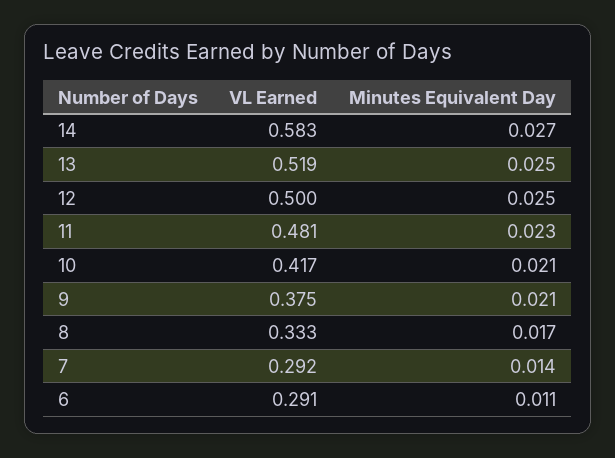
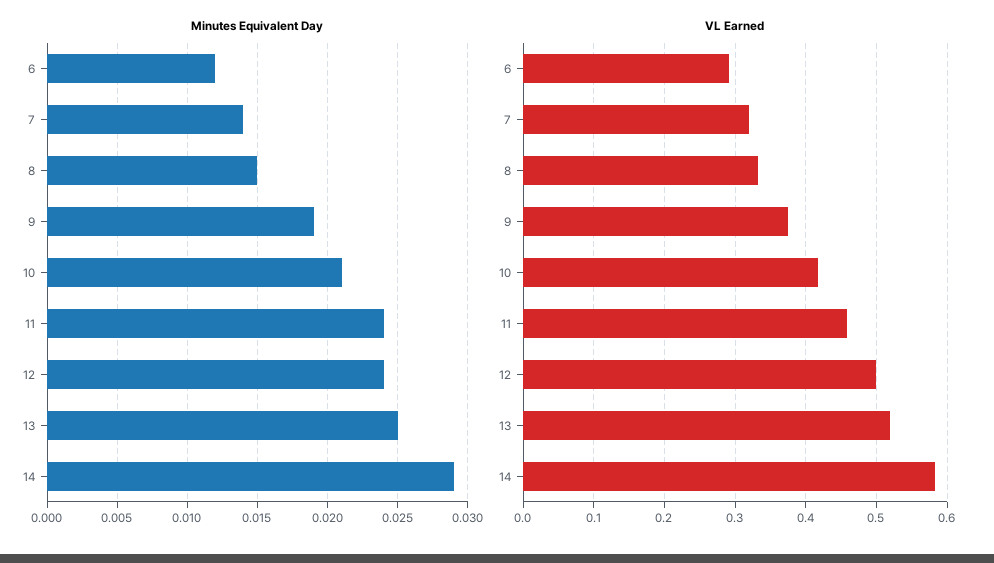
  {
    "VL Earned": {
      "14": 0.583,
      "13": 0.519,
      "12": 0.5,
-     "11": 0.481,
+     "11": 0.46,
      "10": 0.417,
      "9": 0.375,
      "8": 0.333,
-     "7": 0.292,
+     "7": 0.32,
      "6": 0.291
    },
    "Minutes Equivalent Day": {
-     "14": 0.027,
+     "14": 0.029,
      "13": 0.025,
-     "12": 0.025,
+     "12": 0.024,
-     "11": 0.023,
+     "11": 0.024,
      "10": 0.021,
-     "9": 0.021,
+     "9": 0.019,
-     "8": 0.017,
+     "8": 0.015,
      "7": 0.014,
-     "6": 0.011
+     "6": 0.012
    }
  }

